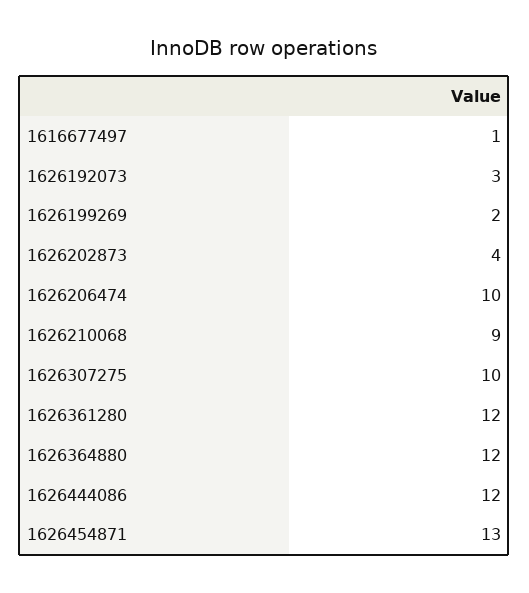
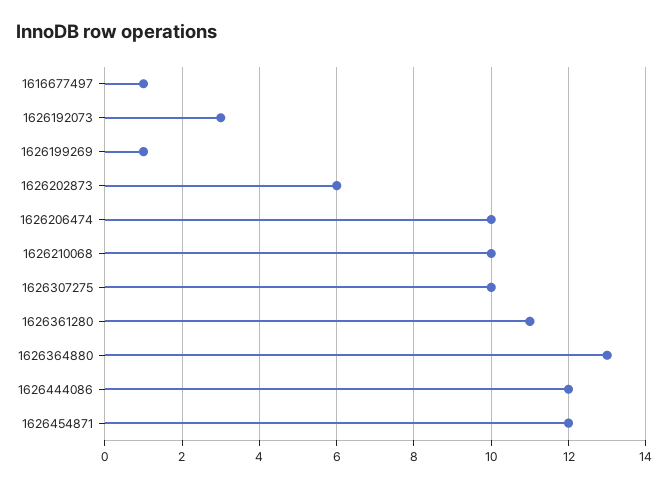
  {
    "1616677497": 1,
    "1626192073": 3,
-   "1626199269": 2,
+   "1626199269": 1,
-   "1626202873": 4,
+   "1626202873": 6,
    "1626206474": 10,
-   "1626210068": 9,
+   "1626210068": 10,
    "1626307275": 10,
-   "1626361280": 12,
+   "1626361280": 11,
-   "1626364880": 12,
+   "1626364880": 13,
    "1626444086": 12,
-   "1626454871": 13
+   "1626454871": 12
  }

